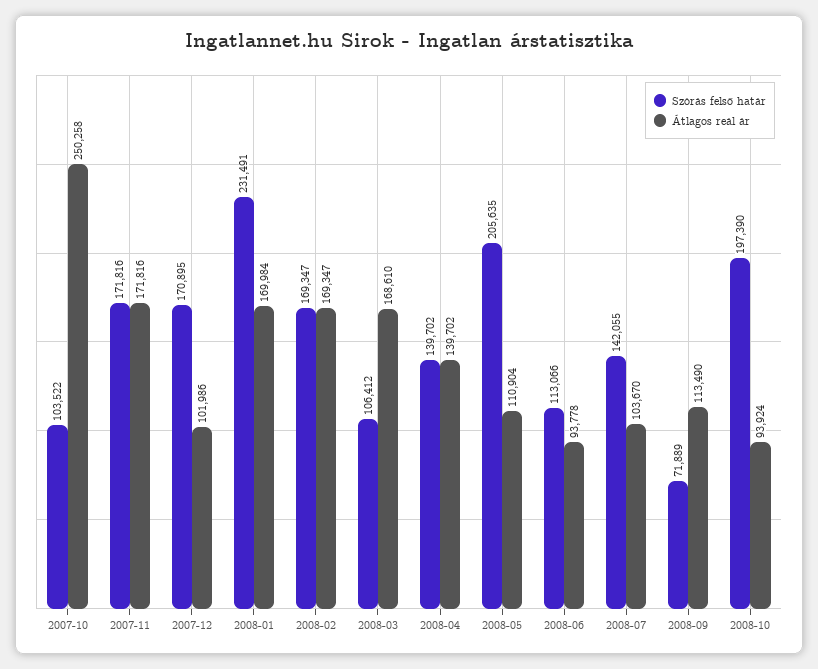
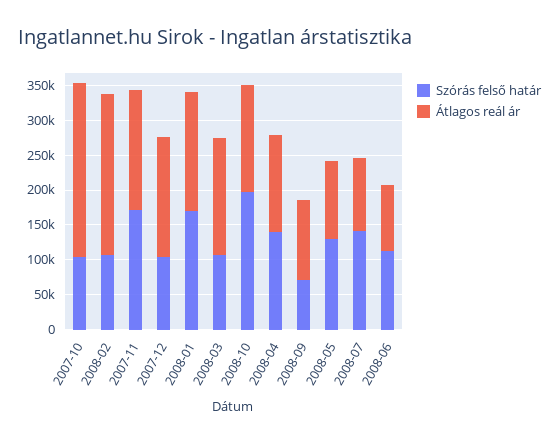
  {
    "Szórás felső határ": {
      "2007-10": 103522,
      "2007-11": 171816,
-     "2007-12": 170895,
+     "2007-12": 100000,
-     "2008-01": 231491,
+     "2008-01": 175000,
-     "2008-02": 169347,
+     "2008-02": 100000,
      "2008-03": 106412,
      "2008-04": 139702,
-     "2008-05": 205635,
+     "2008-05": 125000,
      "2008-06": 113066,
      "2008-07": 142055,
      "2008-09": 71889,
      "2008-10": 197390
    },
    "Átlagos reál ár": {
      "2007-10": 250258,
      "2007-11": 171816,
-     "2007-12": 101986,
+     "2007-12": 175000,
      "2008-01": 169984,
-     "2008-02": 169347,
+     "2008-02": 225000,
      "2008-03": 168610,
      "2008-04": 139702,
      "2008-05": 110904,
      "2008-06": 93778,
      "2008-07": 103670,
      "2008-09": 113490,
-     "2008-10": 93924
+     "2008-10": 150000
    }
  }

